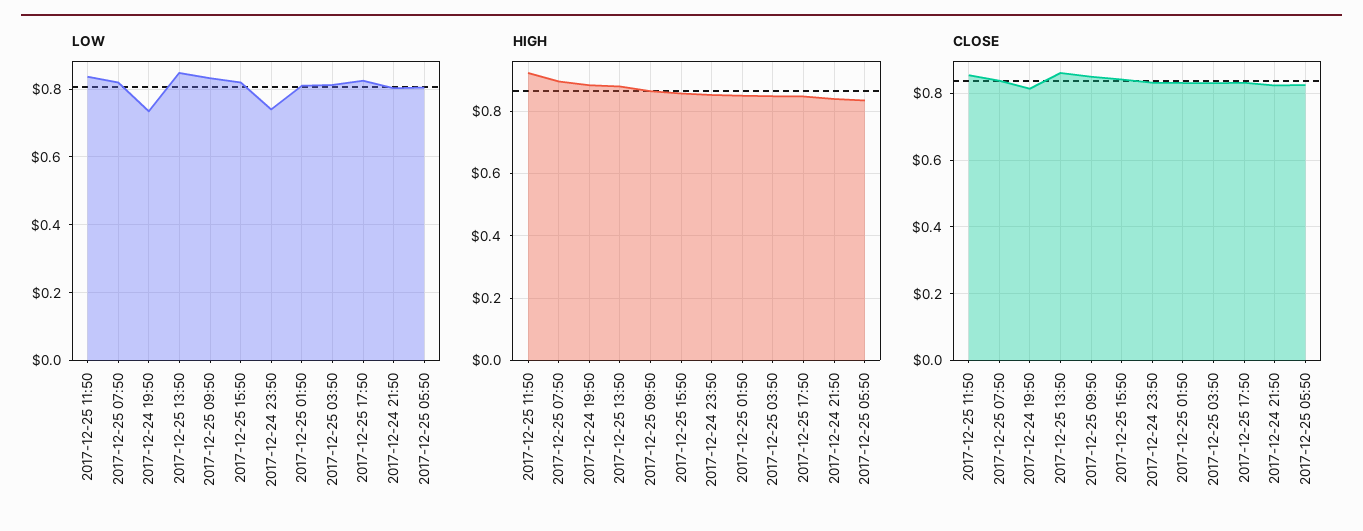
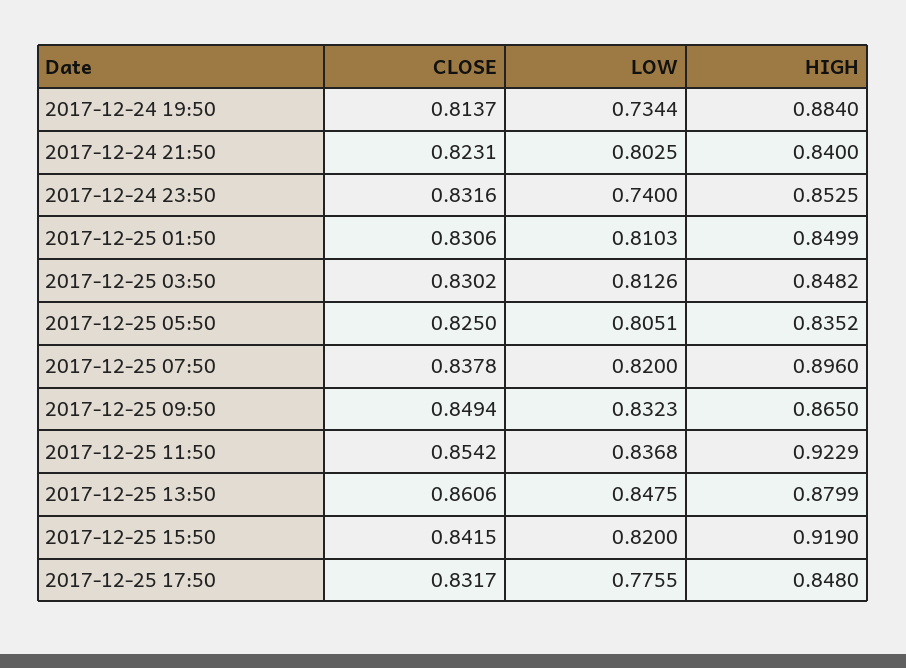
  {
    "LOW": {
      "2017-12-25 11:50": 0.8368,
      "2017-12-25 07:50": 0.82,
      "2017-12-24 19:50": 0.7344,
      "2017-12-25 13:50": 0.8475,
      "2017-12-25 09:50": 0.8323,
      "2017-12-25 15:50": 0.82,
      "2017-12-24 23:50": 0.74,
      "2017-12-25 01:50": 0.8103,
      "2017-12-25 03:50": 0.8126,
-     "2017-12-25 17:50": 0.82,
+     "2017-12-25 17:50": 0.7755,
      "2017-12-24 21:50": 0.8025,
      "2017-12-25 05:50": 0.8051
    },
    "HIGH": {
      "2017-12-25 11:50": 0.9229,
      "2017-12-25 07:50": 0.896,
      "2017-12-24 19:50": 0.884,
      "2017-12-25 13:50": 0.8799,
      "2017-12-25 09:50": 0.865,
-     "2017-12-25 15:50": 0.86,
+     "2017-12-25 15:50": 0.919,
      "2017-12-24 23:50": 0.8525,
      "2017-12-25 01:50": 0.8499,
      "2017-12-25 03:50": 0.8482,
      "2017-12-25 17:50": 0.848,
      "2017-12-24 21:50": 0.84,
      "2017-12-25 05:50": 0.8352
    },
    "CLOSE": {
      "2017-12-25 11:50": 0.8542,
      "2017-12-25 07:50": 0.8378,
      "2017-12-24 19:50": 0.8137,
      "2017-12-25 13:50": 0.8606,
      "2017-12-25 09:50": 0.8494,
      "2017-12-25 15:50": 0.8415,
      "2017-12-24 23:50": 0.8316,
      "2017-12-25 01:50": 0.8306,
      "2017-12-25 03:50": 0.8302,
      "2017-12-25 17:50": 0.8317,
      "2017-12-24 21:50": 0.8231,
      "2017-12-25 05:50": 0.825
    }
  }

